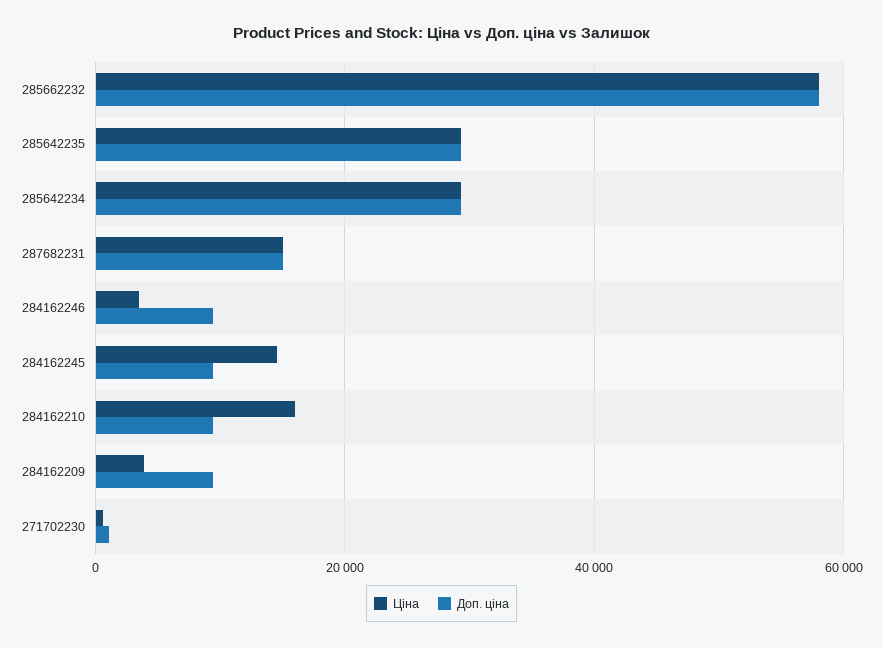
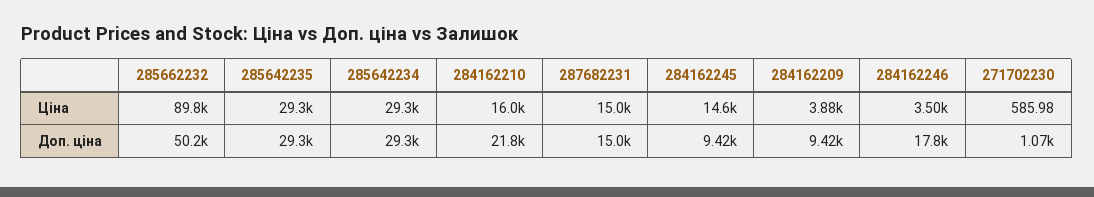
  {
    "Ціна": {
-     "285662232": 58000,
+     "285662232": 89800,
      "285642235": 29300,
      "285642234": 29300,
      "287682231": 15000,
      "284162246": 3500,
      "284162245": 14600,
      "284162210": 16000,
      "284162209": 3880,
      "271702230": 585.98
    },
    "Доп. ціна": {
-     "285662232": 58000,
+     "285662232": 50200,
      "285642235": 29300,
      "285642234": 29300,
      "287682231": 15000,
-     "284162246": 10000,
+     "284162246": 17800,
      "284162245": 9420,
-     "284162210": 10000,
+     "284162210": 21800,
      "284162209": 9420,
      "271702230": 1070
    }
  }

